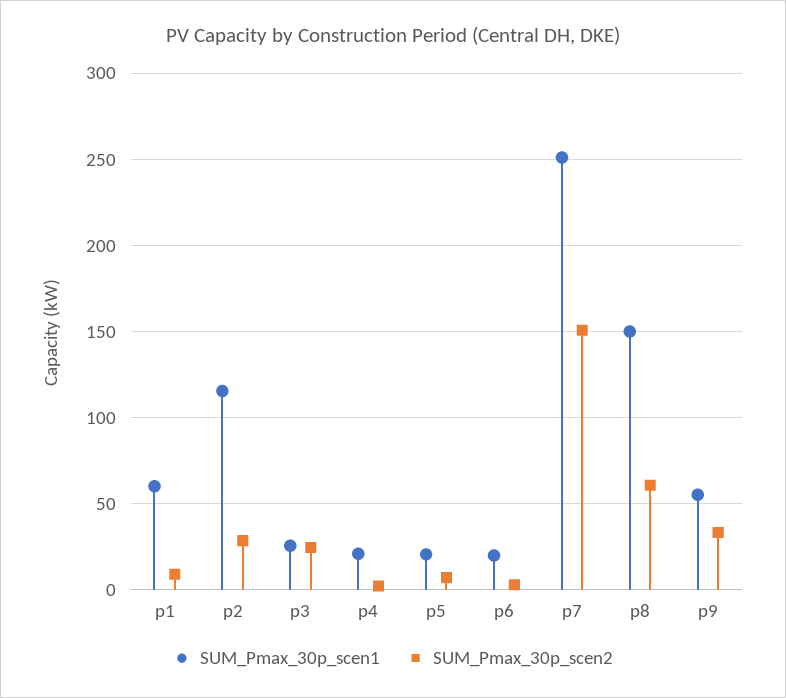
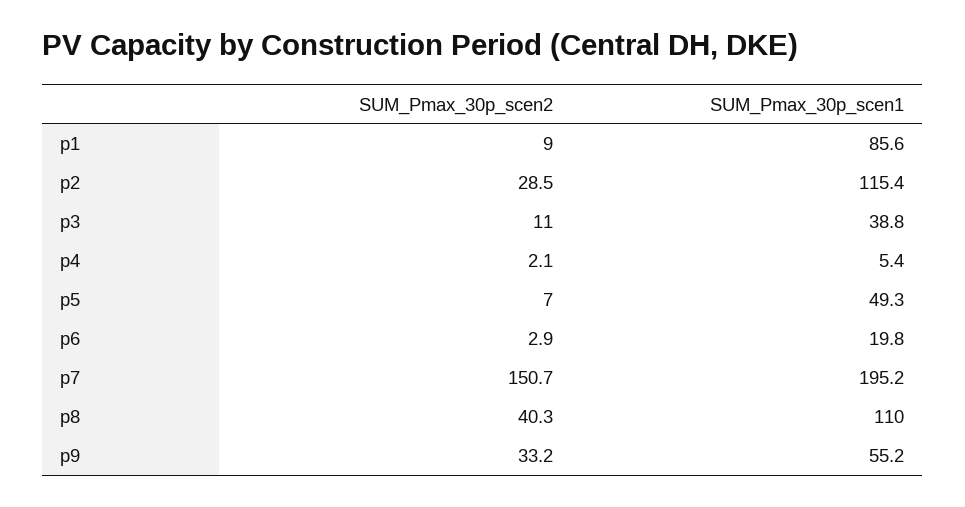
  {
    "SUM_Pmax_30p_scen1": {
-     "p1": 60,
+     "p1": 85.6,
      "p2": 115.4,
-     "p3": 25,
+     "p3": 38.8,
-     "p4": 20,
+     "p4": 5.4,
-     "p5": 20,
+     "p5": 49.3,
      "p6": 19.8,
-     "p7": 250,
+     "p7": 195.2,
-     "p8": 150,
+     "p8": 110,
      "p9": 55.2
    },
    "SUM_Pmax_30p_scen2": {
      "p1": 9,
      "p2": 28.5,
-     "p3": 25,
+     "p3": 11,
      "p4": 2.1,
      "p5": 7,
      "p6": 2.9,
      "p7": 150.7,
-     "p8": 60,
+     "p8": 40.3,
      "p9": 33.2
    }
  }

